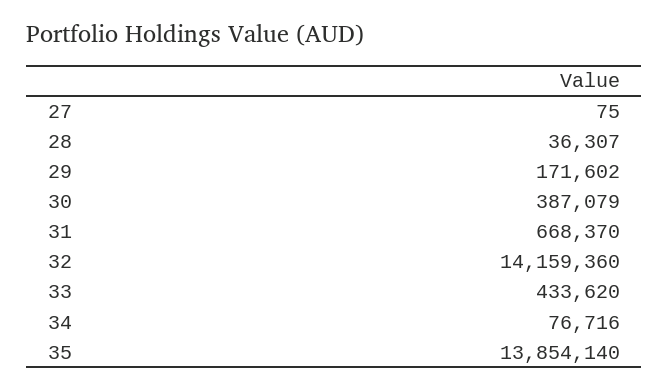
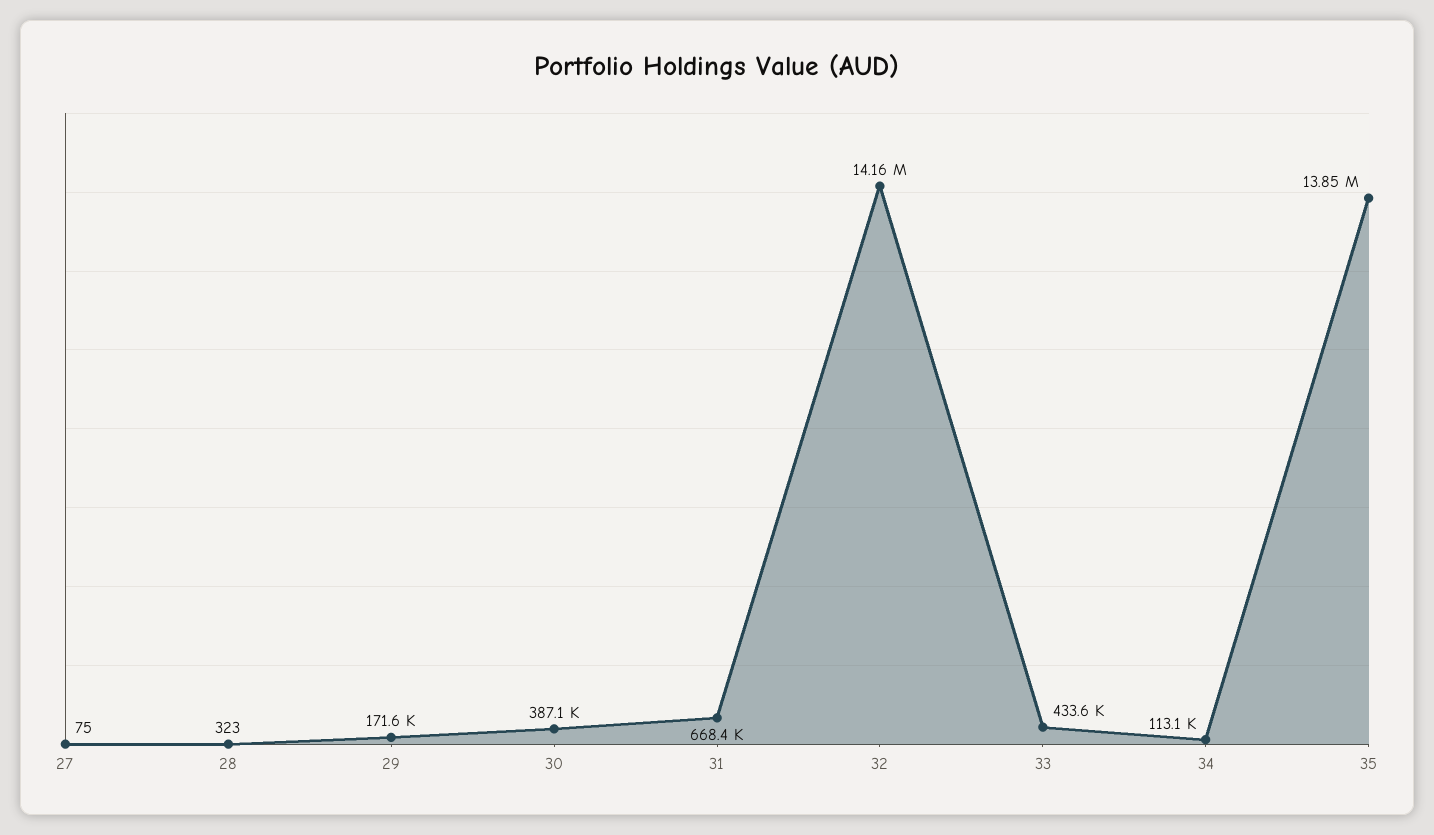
  {
    "27": 75,
-   "28": 36307,
+   "28": 323,
    "29": 171602,
    "30": 387079,
    "31": 668370,
    "32": 14159360,
    "33": 433620,
-   "34": 76716,
+   "34": 113100,
    "35": 13854140
  }

